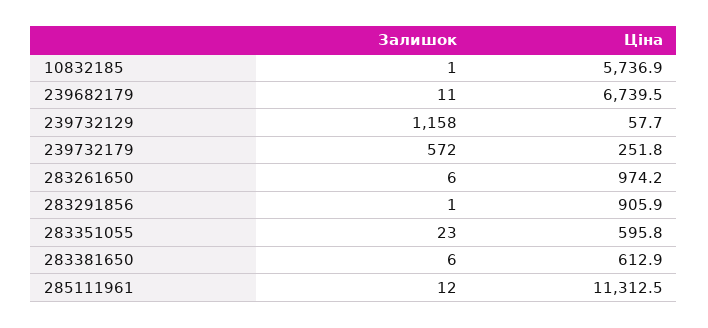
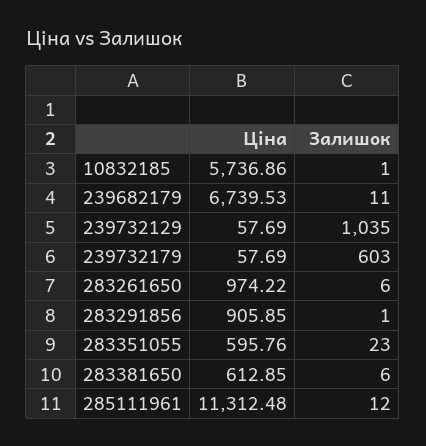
  {
    "Залишок": {
      "10832185": 1,
      "239682179": 11,
-     "239732129": 1158,
+     "239732129": 1035,
-     "239732179": 572,
+     "239732179": 603,
      "283261650": 6,
      "283291856": 1,
      "283351055": 23,
      "283381650": 6,
      "285111961": 12
    },
    "Ціна": {
      "10832185": 5736.86,
      "239682179": 6739.53,
      "239732129": 57.69,
-     "239732179": 251.8,
+     "239732179": 57.69,
      "283261650": 974.22,
      "283291856": 905.85,
      "283351055": 595.76,
      "283381650": 612.85,
      "285111961": 11312.48
    }
  }

